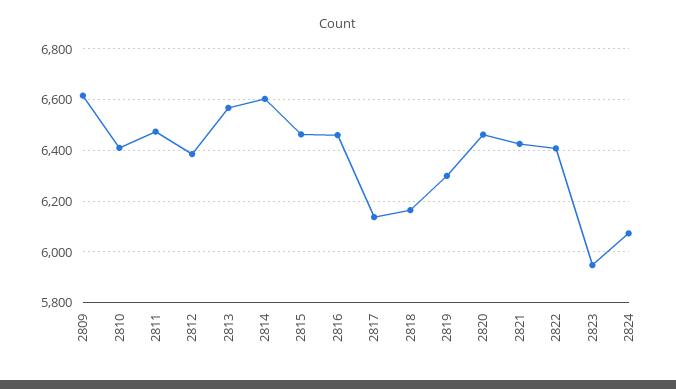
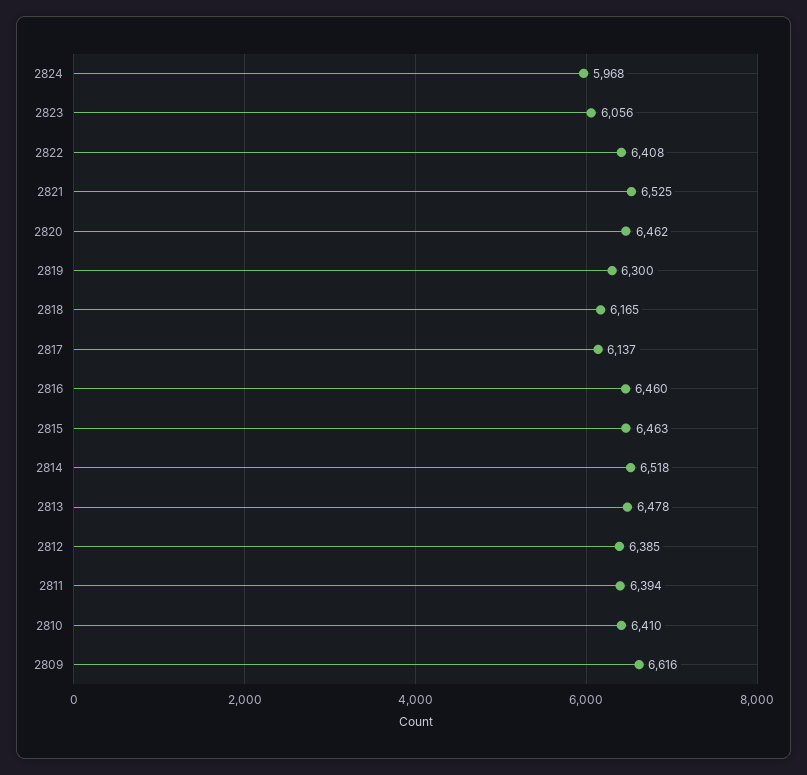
  {
    "2809": 6616,
    "2810": 6410,
-   "2811": 6475,
+   "2811": 6394,
    "2812": 6385,
-   "2813": 6575,
+   "2813": 6478,
-   "2814": 6600,
+   "2814": 6518,
    "2815": 6463,
    "2816": 6460,
    "2817": 6137,
    "2818": 6165,
    "2819": 6300,
    "2820": 6462,
-   "2821": 6425,
+   "2821": 6525,
    "2822": 6408,
-   "2823": 5950,
+   "2823": 6056,
-   "2824": 6075
+   "2824": 5968
  }

